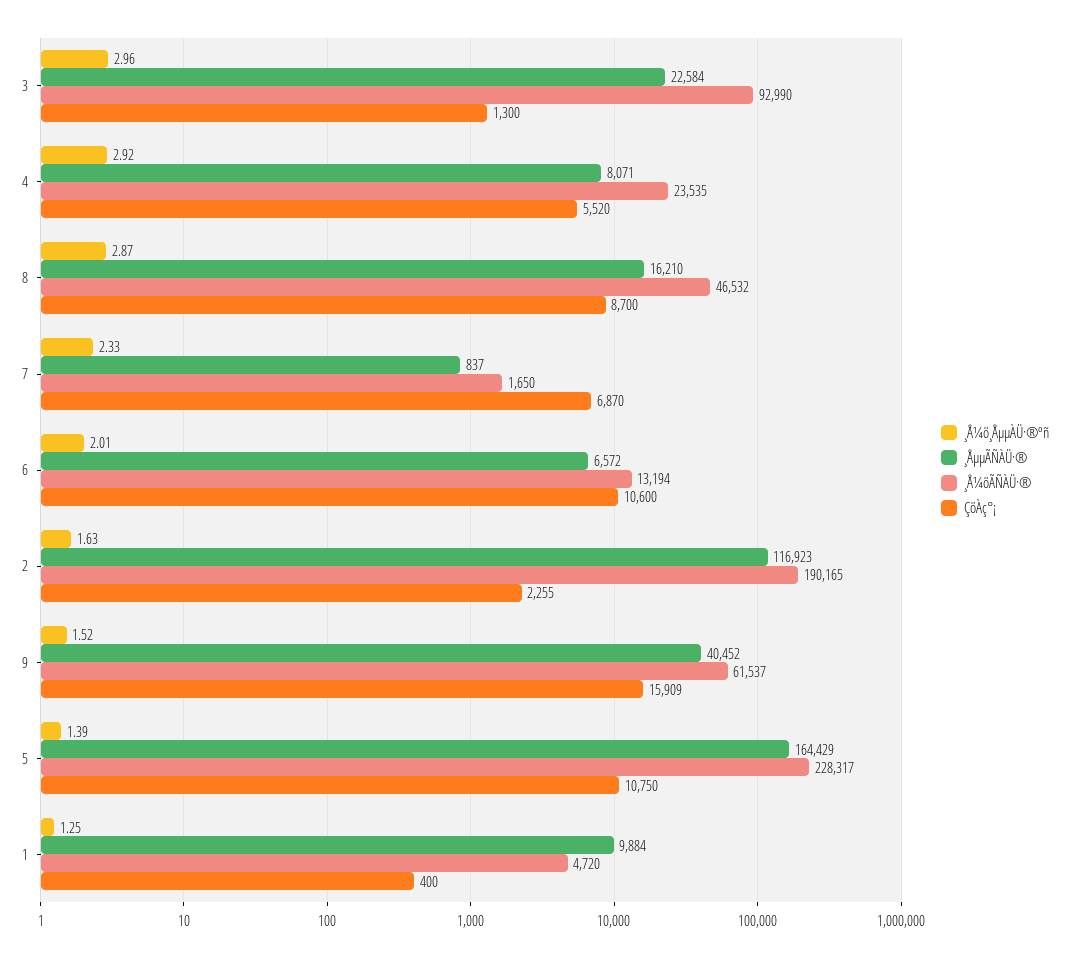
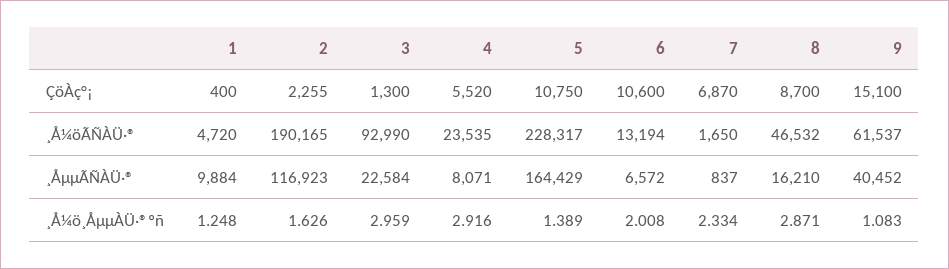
  {
    "¸Å¼ö¸ÅµµÀÜ·®ºñ": {
      "3": 2.959,
      "4": 2.916,
      "8": 2.871,
      "7": 2.334,
      "6": 2.008,
      "2": 1.626,
-     "9": 1.52,
+     "9": 1.083,
      "5": 1.389,
      "1": 1.248
    },
    "¸ÅµµÃÑÀÜ·®": {
      "3": 22584,
      "4": 8071,
      "8": 16210,
      "7": 837,
      "6": 6572,
      "2": 116923,
      "9": 40452,
      "5": 164429,
      "1": 9884
    },
    "¸Å¼öÃÑÀÜ·®": {
      "3": 92990,
      "4": 23535,
      "8": 46532,
      "7": 1650,
      "6": 13194,
      "2": 190165,
      "9": 61537,
      "5": 228317,
      "1": 4720
    },
    "ÇöÀç°¡": {
      "3": 1300,
      "4": 5520,
      "8": 8700,
      "7": 6870,
      "6": 10600,
      "2": 2255,
-     "9": 15909,
+     "9": 15100,
      "5": 10750,
      "1": 400
    }
  }

